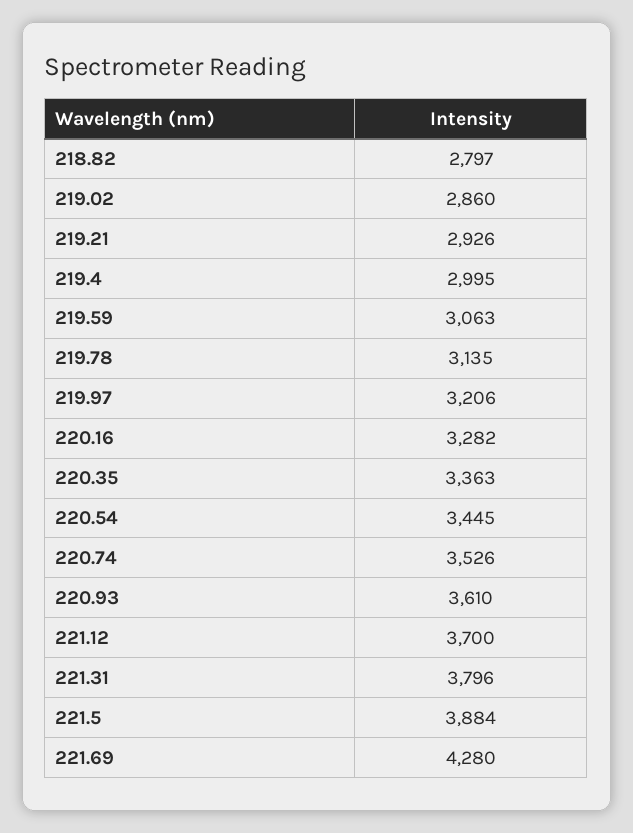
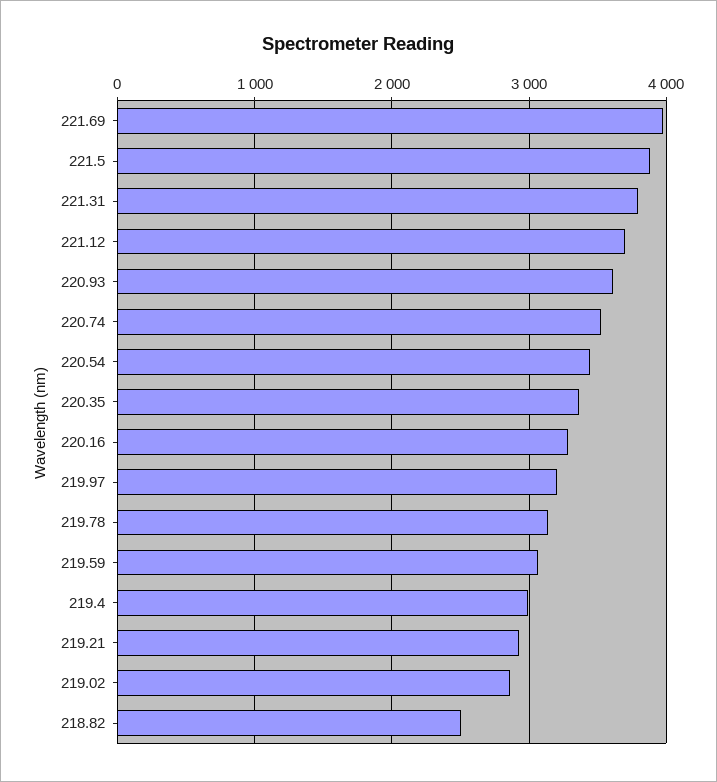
  {
-   "218.82": 2797,
+   "218.82": 2500,
    "219.02": 2860,
    "219.21": 2926,
    "219.4": 2995,
    "219.59": 3063,
    "219.78": 3135,
    "219.97": 3206,
    "220.16": 3282,
    "220.35": 3363,
    "220.54": 3445,
    "220.74": 3526,
    "220.93": 3610,
    "221.12": 3700,
    "221.31": 3796,
    "221.5": 3884,
-   "221.69": 4280
+   "221.69": 4000
  }

